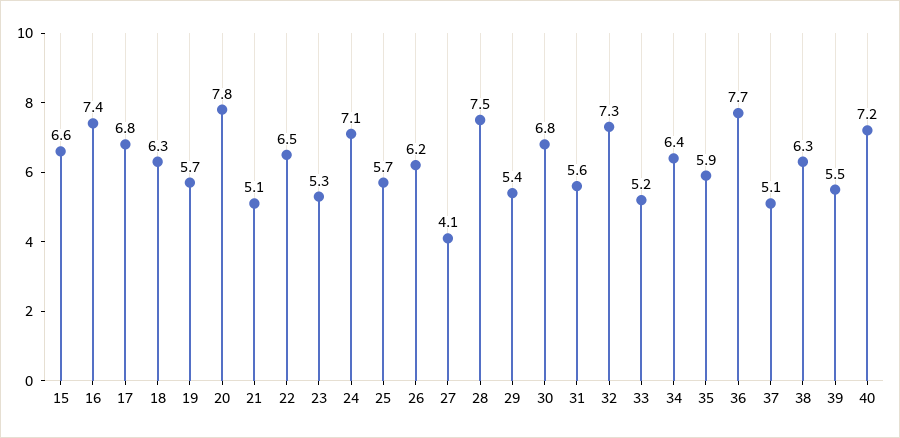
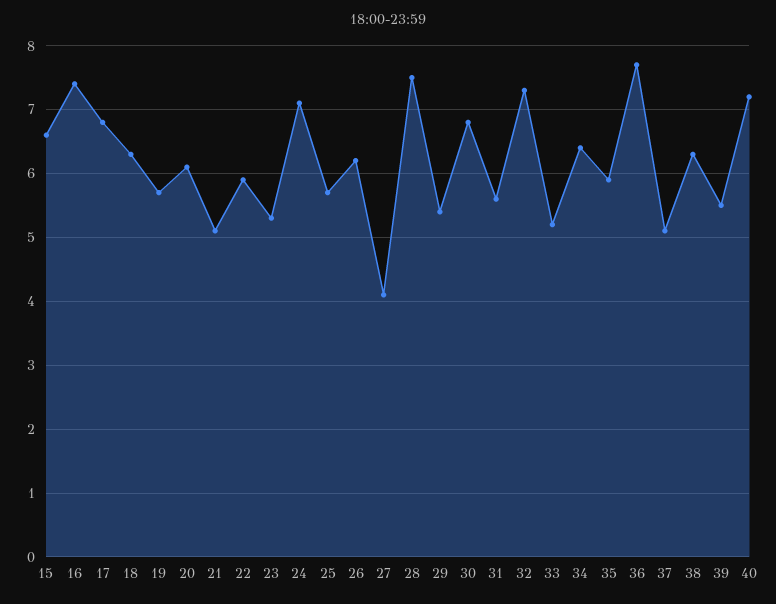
  {
    "15": 6.6,
    "16": 7.4,
    "17": 6.8,
    "18": 6.3,
    "19": 5.7,
-   "20": 7.8,
+   "20": 6.1,
    "21": 5.1,
-   "22": 6.5,
+   "22": 5.9,
    "23": 5.3,
    "24": 7.1,
    "25": 5.7,
    "26": 6.2,
    "27": 4.1,
    "28": 7.5,
    "29": 5.4,
    "30": 6.8,
    "31": 5.6,
    "32": 7.3,
    "33": 5.2,
    "34": 6.4,
    "35": 5.9,
    "36": 7.7,
    "37": 5.1,
    "38": 6.3,
    "39": 5.5,
    "40": 7.2
  }

